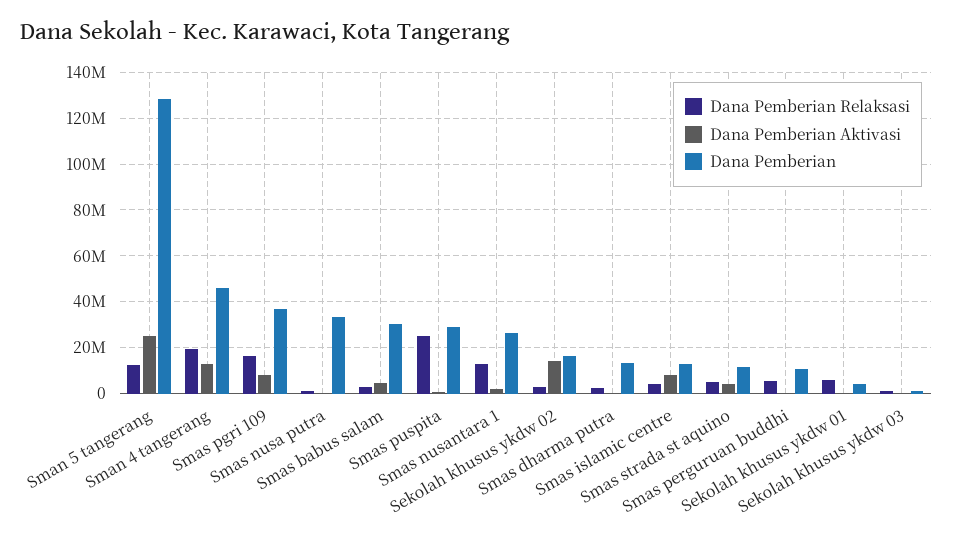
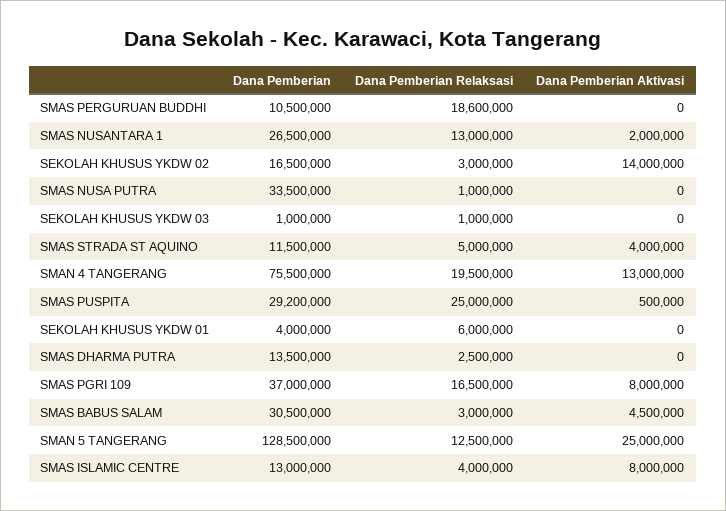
  {
    "Dana Pemberian Relaksasi": {
      "Sman 5 tangerang": 12500000,
      "Sman 4 tangerang": 19500000,
      "Smas pgri 109": 16500000,
      "Smas nusa putra": 1000000,
      "Smas babus salam": 3000000,
      "Smas puspita": 25000000,
      "Smas nusantara 1": 13000000,
      "Sekolah khusus ykdw 02": 3000000,
      "Smas dharma putra": 2500000,
      "Smas islamic centre": 4000000,
      "Smas strada st aquino": 5000000,
-     "Smas perguruan buddhi": 5000000,
+     "Smas perguruan buddhi": 18600000,
      "Sekolah khusus ykdw 01": 6000000,
      "Sekolah khusus ykdw 03": 1000000
    },
    "Dana Pemberian Aktivasi": {
      "Sman 5 tangerang": 25000000,
      "Sman 4 tangerang": 13000000,
      "Smas pgri 109": 8000000,
      "Smas nusa putra": 0,
      "Smas babus salam": 4500000,
      "Smas puspita": 500000,
      "Smas nusantara 1": 2000000,
      "Sekolah khusus ykdw 02": 14000000,
      "Smas dharma putra": 0,
      "Smas islamic centre": 8000000,
      "Smas strada st aquino": 4000000,
      "Smas perguruan buddhi": 0,
      "Sekolah khusus ykdw 01": 0,
      "Sekolah khusus ykdw 03": 0
    },
    "Dana Pemberian": {
      "Sman 5 tangerang": 128500000,
-     "Sman 4 tangerang": 45000000,
+     "Sman 4 tangerang": 75500000,
      "Smas pgri 109": 37000000,
      "Smas nusa putra": 33500000,
      "Smas babus salam": 30500000,
      "Smas puspita": 29200000,
      "Smas nusantara 1": 26500000,
      "Sekolah khusus ykdw 02": 16500000,
      "Smas dharma putra": 13500000,
      "Smas islamic centre": 13000000,
      "Smas strada st aquino": 11500000,
      "Smas perguruan buddhi": 10500000,
      "Sekolah khusus ykdw 01": 4000000,
      "Sekolah khusus ykdw 03": 1000000
    }
  }

